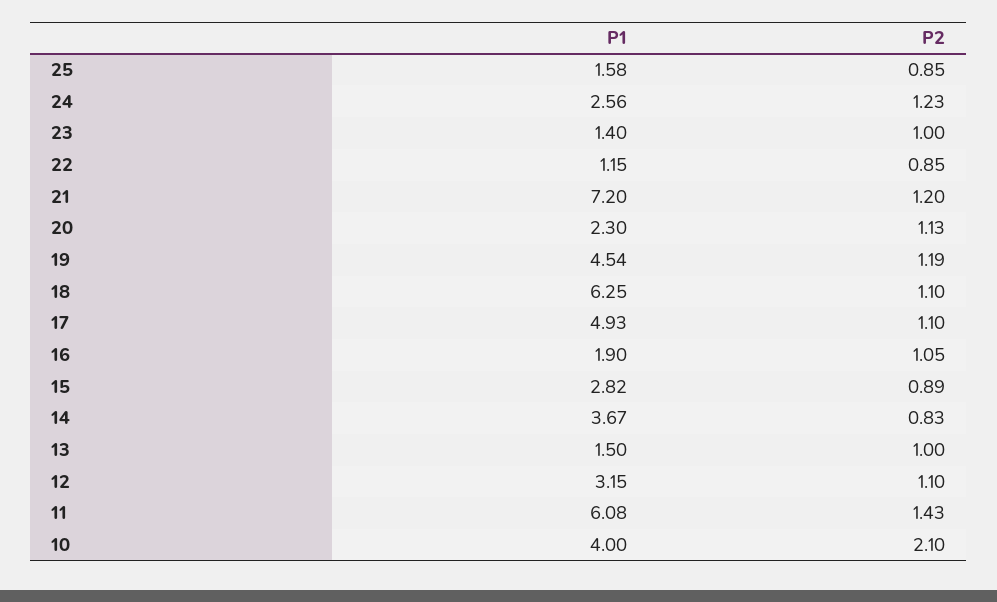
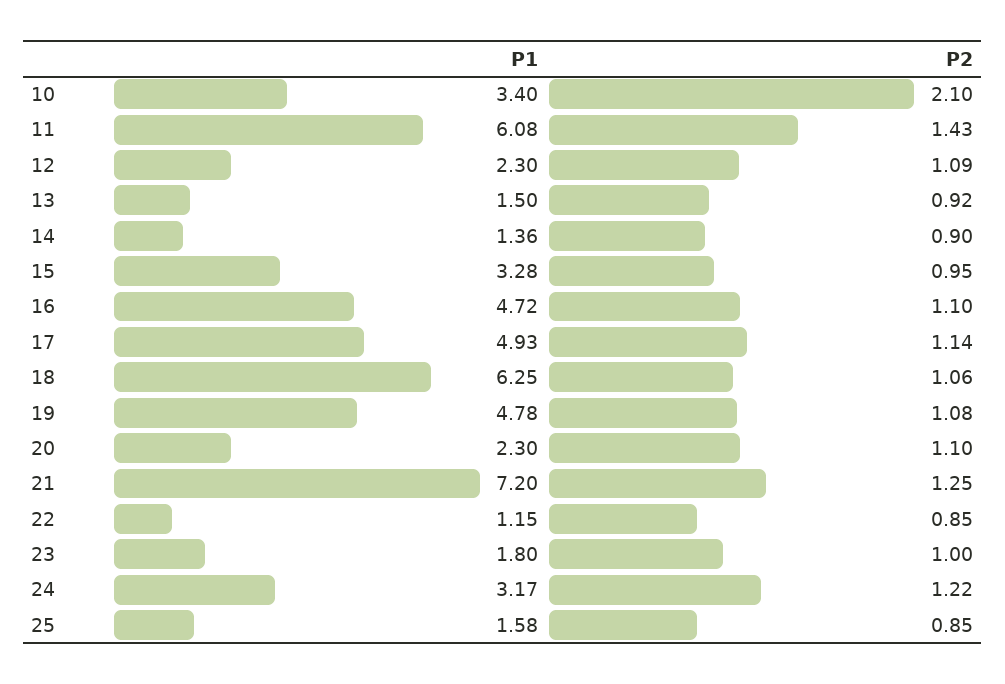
  {
    "P1": {
      "25": 1.58,
-     "24": 2.56,
+     "24": 3.17,
-     "23": 1.4,
+     "23": 1.8,
      "22": 1.15,
      "21": 7.2,
      "20": 2.3,
-     "19": 4.54,
+     "19": 4.78,
      "18": 6.25,
      "17": 4.93,
-     "16": 1.9,
+     "16": 4.72,
-     "15": 2.82,
+     "15": 3.28,
-     "14": 3.67,
+     "14": 1.36,
      "13": 1.5,
-     "12": 3.15,
+     "12": 2.3,
      "11": 6.08,
-     "10": 4
+     "10": 3.4
    },
    "P2": {
      "25": 0.85,
-     "24": 1.23,
+     "24": 1.22,
      "23": 1,
      "22": 0.85,
-     "21": 1.2,
+     "21": 1.25,
-     "20": 1.13,
+     "20": 1.1,
-     "19": 1.19,
+     "19": 1.08,
-     "18": 1.1,
+     "18": 1.06,
-     "17": 1.1,
+     "17": 1.14,
-     "16": 1.05,
+     "16": 1.1,
-     "15": 0.89,
+     "15": 0.95,
-     "14": 0.83,
+     "14": 0.9,
-     "13": 1,
+     "13": 0.92,
-     "12": 1.1,
+     "12": 1.09,
      "11": 1.43,
      "10": 2.1
    }
  }

